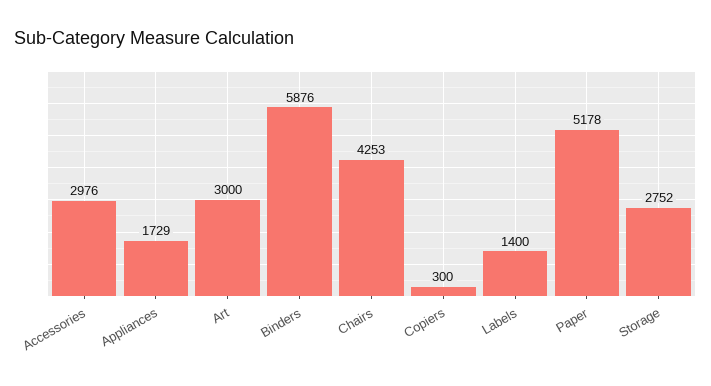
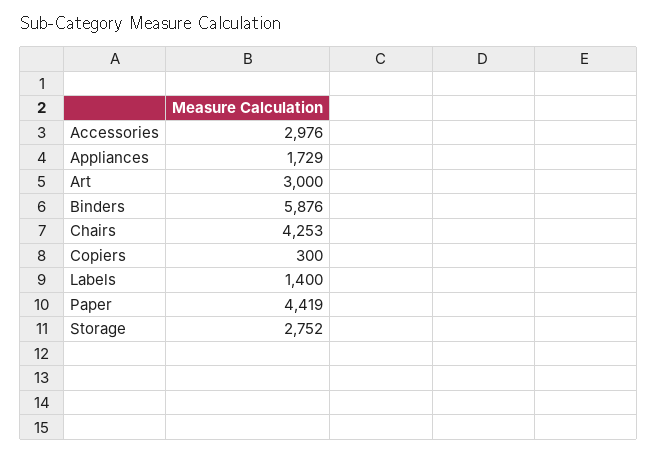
  {
    "Accessories": 2976,
    "Appliances": 1729,
    "Art": 3000,
    "Binders": 5876,
    "Chairs": 4253,
    "Copiers": 300,
    "Labels": 1400,
-   "Paper": 5178,
+   "Paper": 4419,
    "Storage": 2752
  }

